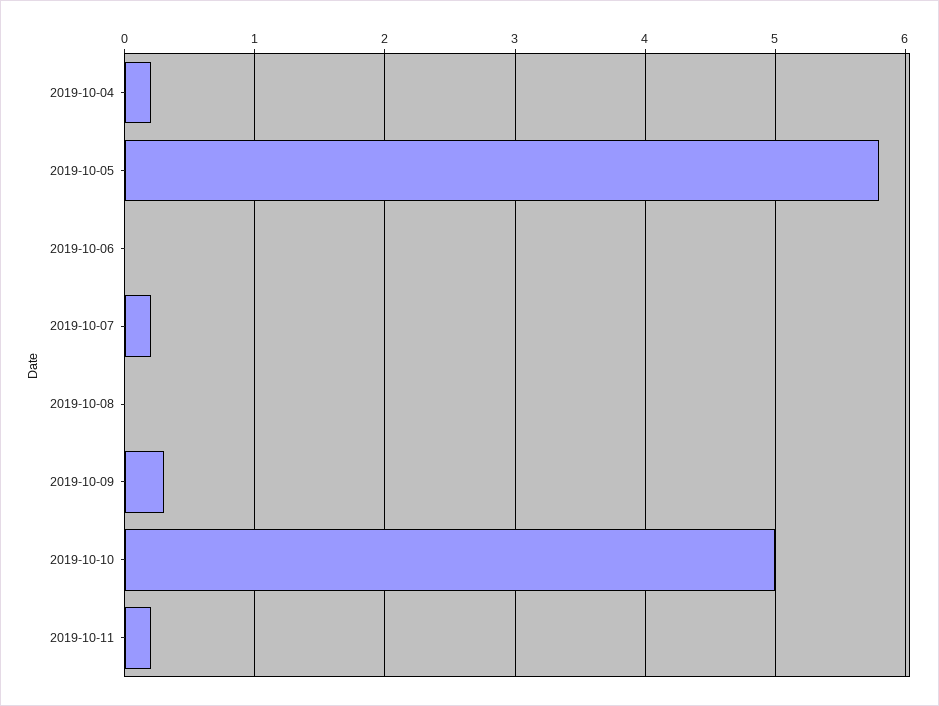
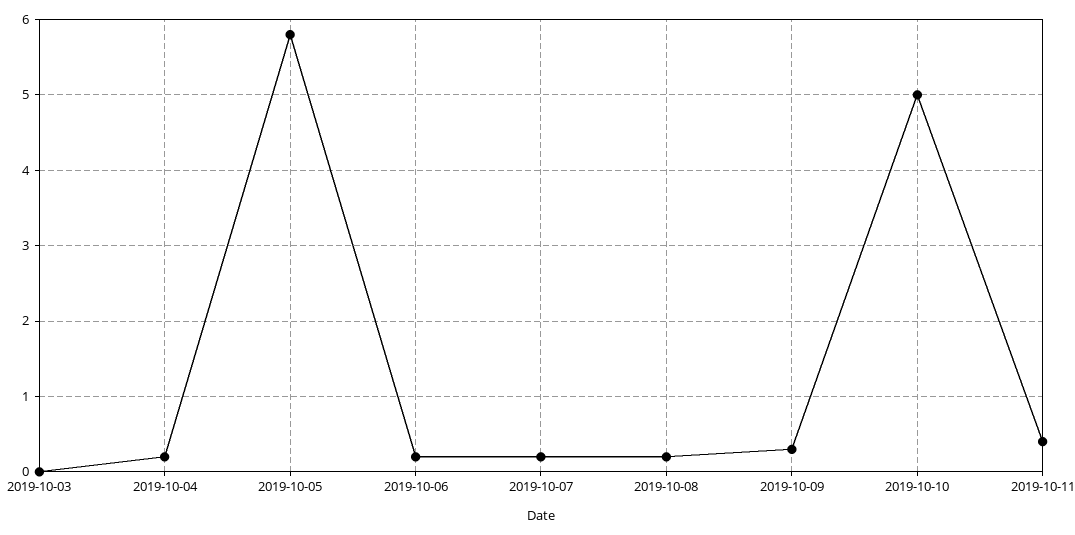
  {
    "2019-10-04": 0.2,
    "2019-10-05": 5.8,
-   "2019-10-06": 0,
+   "2019-10-06": 0.2,
    "2019-10-07": 0.2,
-   "2019-10-08": 0,
+   "2019-10-08": 0.2,
    "2019-10-09": 0.3,
    "2019-10-10": 5,
-   "2019-10-11": 0.2
+   "2019-10-11": 0.4,
+   "2019-10-03": 0
  }

